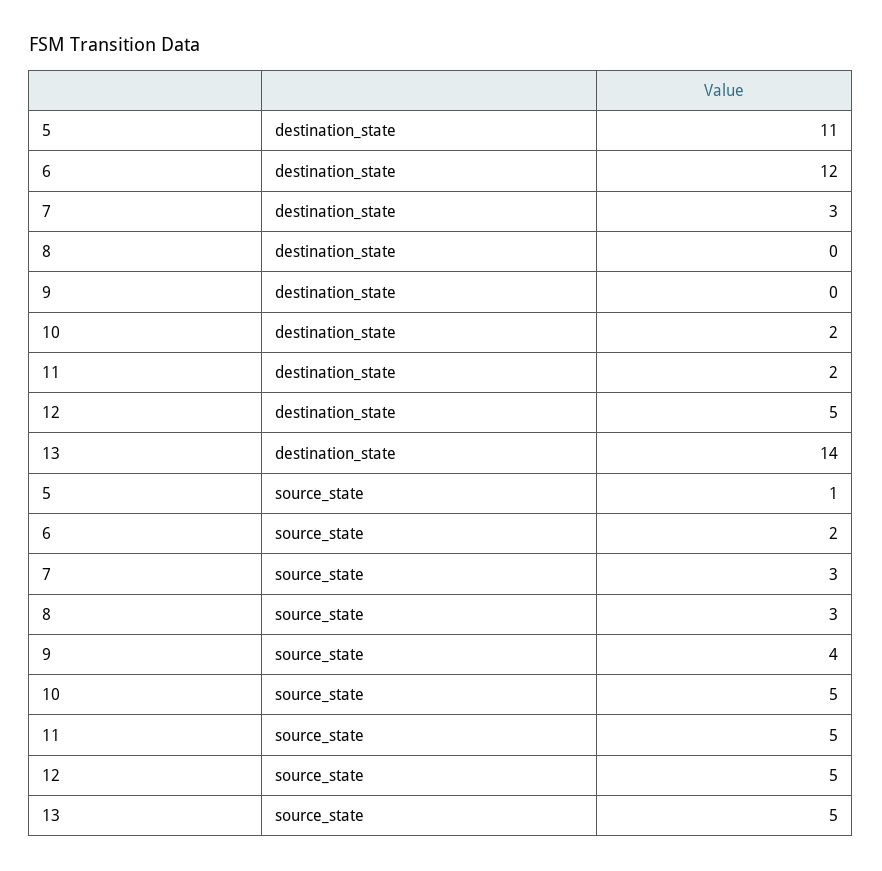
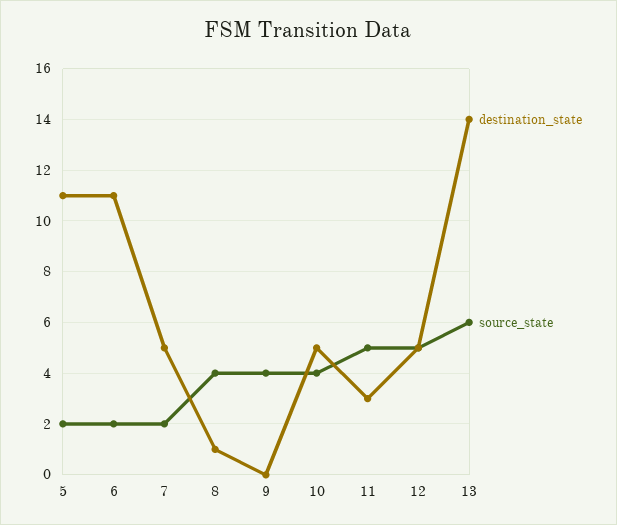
  {
    "destination_state": {
      "5": 11,
-     "6": 12,
+     "6": 11,
-     "7": 3,
+     "7": 5,
-     "8": 0,
+     "8": 1,
      "9": 0,
-     "10": 2,
+     "10": 5,
-     "11": 2,
+     "11": 3,
      "12": 5,
      "13": 14
    },
    "source_state": {
-     "5": 1,
+     "5": 2,
      "6": 2,
-     "7": 3,
+     "7": 2,
-     "8": 3,
+     "8": 4,
      "9": 4,
-     "10": 5,
+     "10": 4,
      "11": 5,
      "12": 5,
-     "13": 5
+     "13": 6
    }
  }

